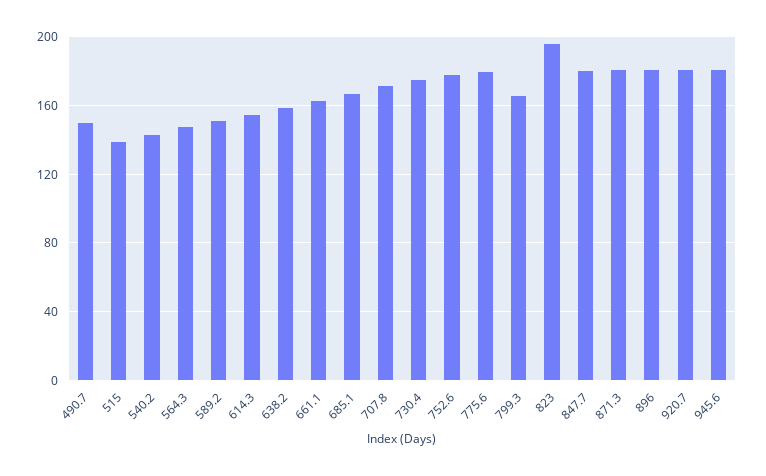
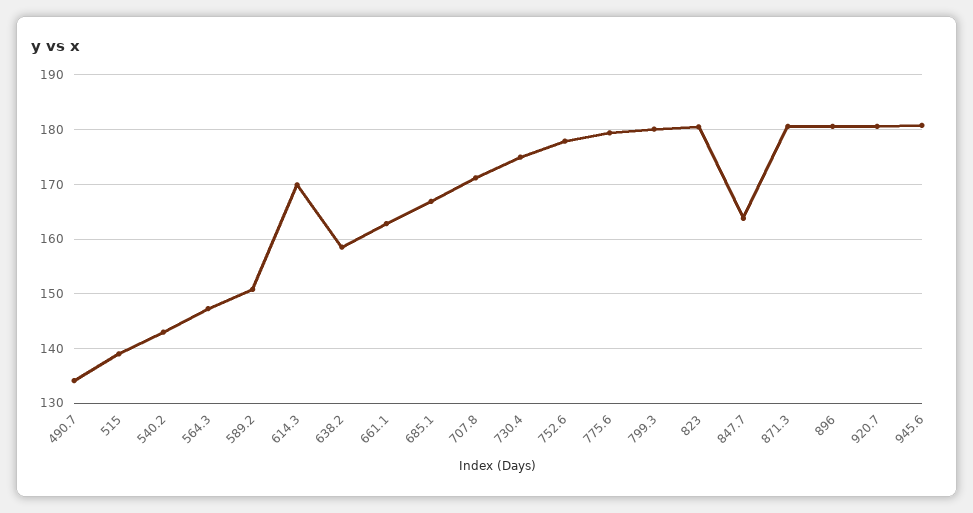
  {
-   "490.7": 150,
+   "490.7": 134,
    "515": 140,
    "540.2": 144,
    "564.3": 148,
    "589.2": 150,
-   "614.3": 155,
+   "614.3": 170,
    "638.2": 158,
    "661.1": 162,
    "685.1": 166,
    "707.8": 172,
    "730.4": 176,
    "752.6": 178,
    "775.6": 180,
-   "799.3": 165,
+   "799.3": 180,
-   "823": 195,
+   "823": 180,
-   "847.7": 180,
+   "847.7": 164,
    "871.3": 180,
    "896": 180,
    "920.7": 180,
    "945.6": 180
  }

